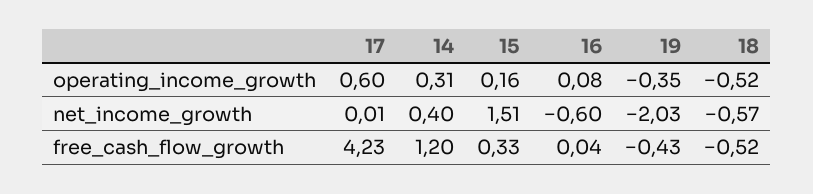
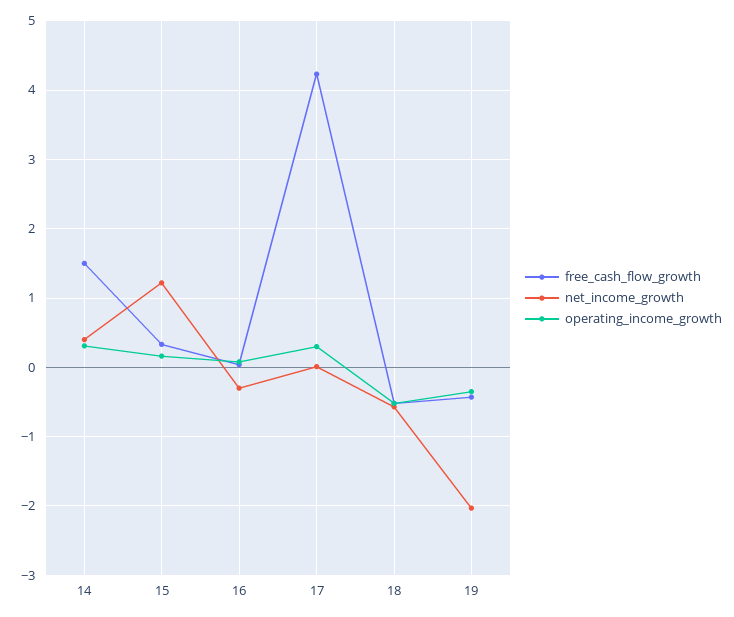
  {
    "operating_income_growth": {
-     "17": 0.6,
+     "17": 0.3,
      "14": 0.31,
      "15": 0.16,
      "16": 0.08,
      "19": -0.35,
      "18": -0.52
    },
    "net_income_growth": {
      "17": 0.01,
      "14": 0.4,
-     "15": 1.51,
+     "15": 1.2,
-     "16": -0.6,
+     "16": -0.3,
      "19": -2.03,
      "18": -0.57
    },
    "free_cash_flow_growth": {
      "17": 4.23,
-     "14": 1.2,
+     "14": 1.5,
      "15": 0.33,
      "16": 0.04,
      "19": -0.43,
      "18": -0.52
    }
  }

